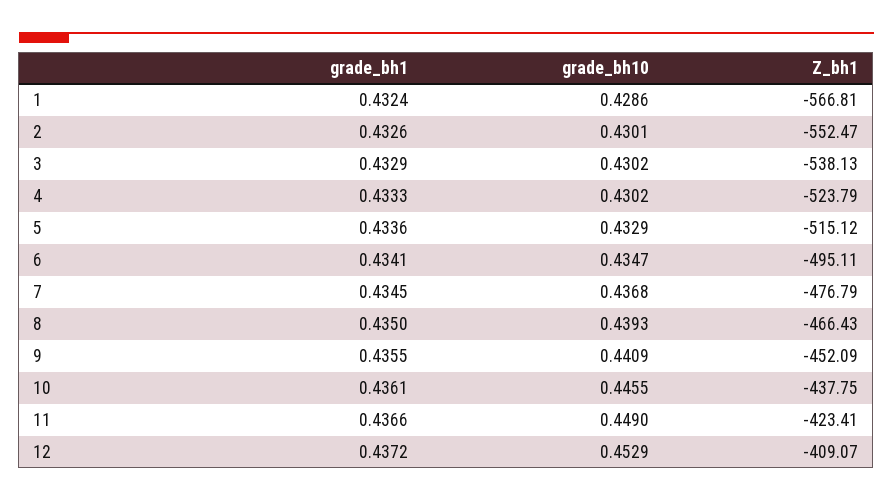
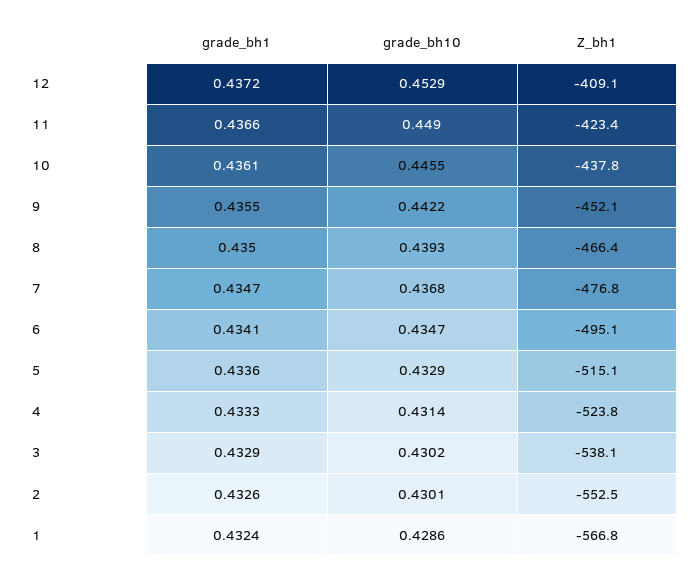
  {
    "grade_bh1": {
      "1": 0.4324,
      "2": 0.4326,
      "3": 0.4329,
      "4": 0.4333,
      "5": 0.4336,
      "6": 0.4341,
-     "7": 0.4345,
+     "7": 0.4347,
      "8": 0.435,
      "9": 0.4355,
      "10": 0.4361,
      "11": 0.4366,
      "12": 0.4372
    },
    "grade_bh10": {
      "1": 0.4286,
      "2": 0.4301,
      "3": 0.4302,
-     "4": 0.4302,
+     "4": 0.4314,
      "5": 0.4329,
      "6": 0.4347,
      "7": 0.4368,
      "8": 0.4393,
-     "9": 0.4409,
+     "9": 0.4422,
      "10": 0.4455,
      "11": 0.449,
      "12": 0.4529
    },
    "Z_bh1": {
      "1": -566.81,
      "2": -552.47,
      "3": -538.13,
      "4": -523.79,
      "5": -515.12,
      "6": -495.11,
      "7": -476.79,
      "8": -466.43,
      "9": -452.09,
      "10": -437.75,
      "11": -423.41,
      "12": -409.07
    }
  }

